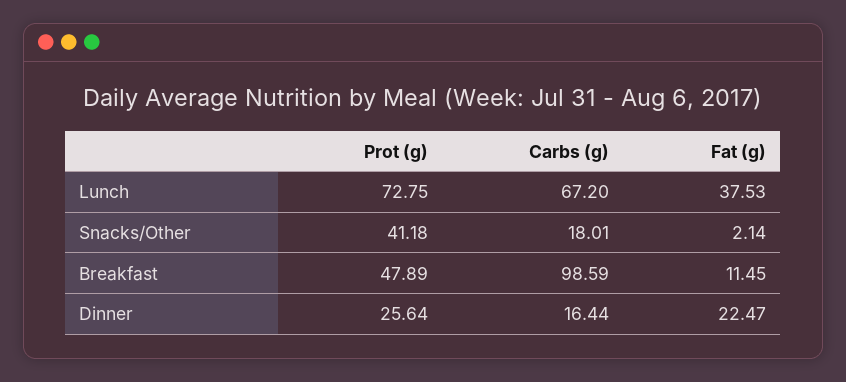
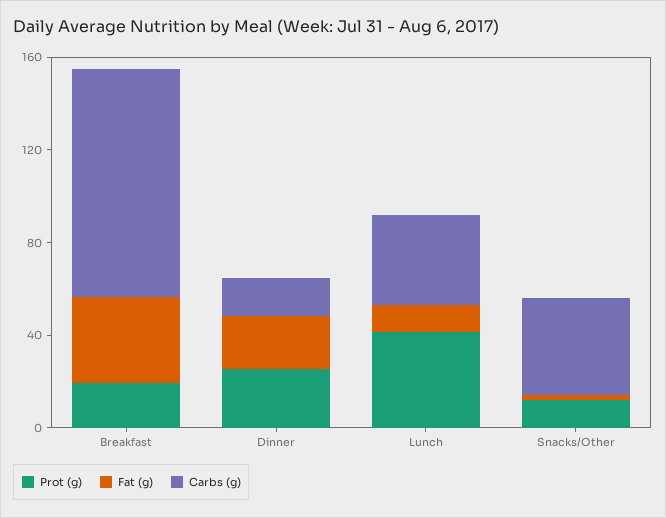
  {
    "Prot (g)": {
-     "Lunch": 72.75,
+     "Lunch": 40,
-     "Snacks/Other": 41.18,
+     "Snacks/Other": 10,
-     "Breakfast": 47.89,
+     "Breakfast": 20,
      "Dinner": 25.64
    },
    "Carbs (g)": {
-     "Lunch": 67.2,
+     "Lunch": 40,
-     "Snacks/Other": 18.01,
+     "Snacks/Other": 40,
      "Breakfast": 98.59,
      "Dinner": 16.44
    },
    "Fat (g)": {
-     "Lunch": 37.53,
+     "Lunch": 10,
      "Snacks/Other": 2.14,
-     "Breakfast": 11.45,
+     "Breakfast": 40,
      "Dinner": 22.47
    }
  }

